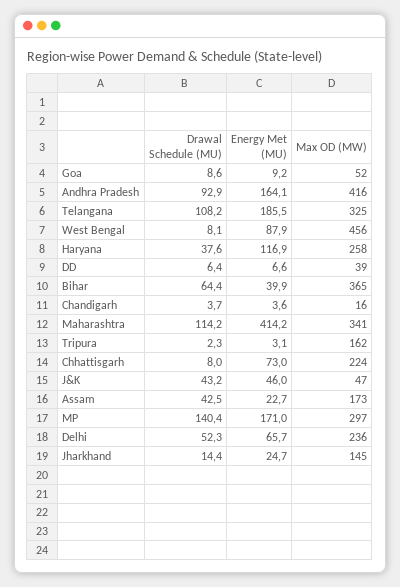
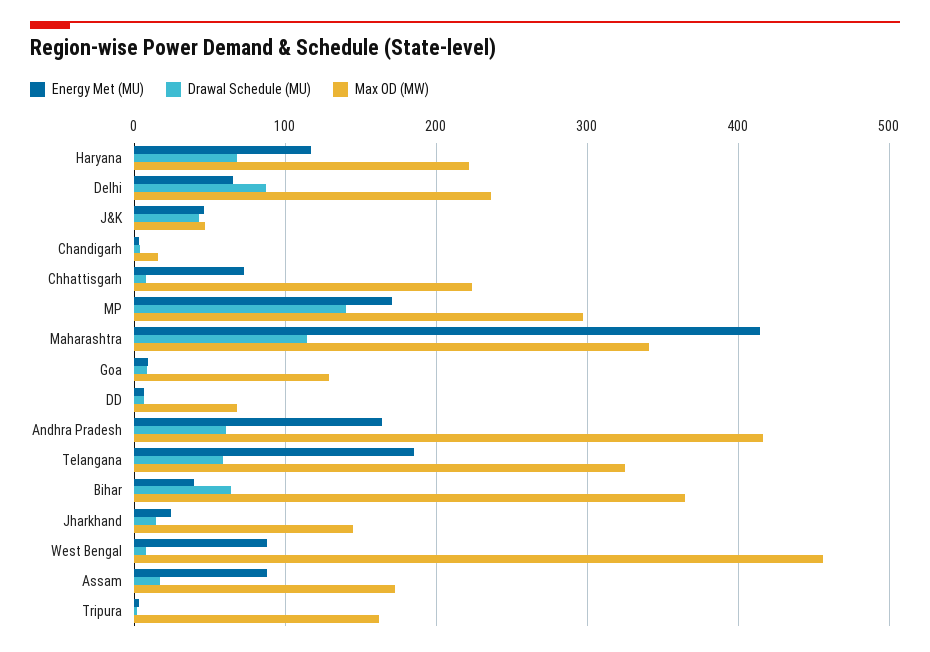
  {
    "Drawal Schedule (MU)": {
      "Goa": 8.6,
-     "Andhra Pradesh": 92.9,
+     "Andhra Pradesh": 60,
-     "Telangana": 108.2,
+     "Telangana": 60,
      "West Bengal": 8.1,
-     "Haryana": 37.6,
+     "Haryana": 70,
      "DD": 6.4,
      "Bihar": 64.4,
      "Chandigarh": 3.7,
      "Maharashtra": 114.2,
      "Tripura": 2.3,
      "Chhattisgarh": 8,
      "J&K": 43.2,
-     "Assam": 42.5,
+     "Assam": 20,
      "MP": 140.4,
-     "Delhi": 52.3,
+     "Delhi": 90,
      "Jharkhand": 14.4
    },
    "Energy Met (MU)": {
      "Goa": 9.2,
      "Andhra Pradesh": 164.1,
      "Telangana": 185.5,
      "West Bengal": 87.9,
      "Haryana": 116.9,
      "DD": 6.6,
      "Bihar": 39.9,
      "Chandigarh": 3.6,
      "Maharashtra": 414.2,
      "Tripura": 3.1,
      "Chhattisgarh": 73,
      "J&K": 46,
-     "Assam": 22.7,
+     "Assam": 90,
      "MP": 171,
      "Delhi": 65.7,
      "Jharkhand": 24.7
    },
    "Max OD (MW)": {
-     "Goa": 52,
+     "Goa": 130,
      "Andhra Pradesh": 416,
      "Telangana": 325,
      "West Bengal": 456,
-     "Haryana": 258,
+     "Haryana": 220,
-     "DD": 39,
+     "DD": 70,
      "Bihar": 365,
      "Chandigarh": 16,
      "Maharashtra": 341,
      "Tripura": 162,
      "Chhattisgarh": 224,
      "J&K": 47,
      "Assam": 173,
      "MP": 297,
      "Delhi": 236,
      "Jharkhand": 145
    }
  }

